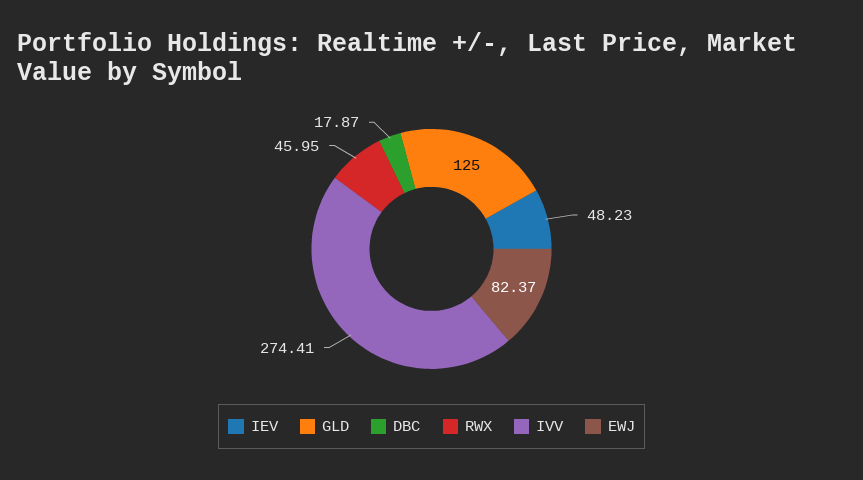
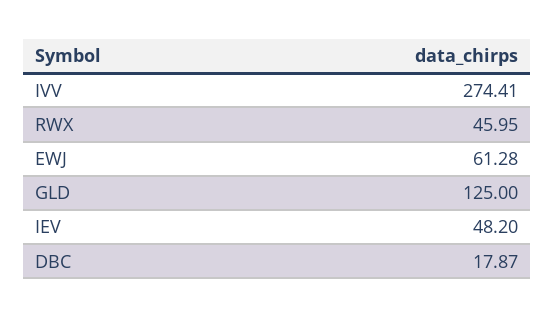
  {
-   "IEV": 48.23,
+   "IEV": 48.2,
    "GLD": 125,
    "DBC": 17.87,
    "RWX": 45.95,
    "IVV": 274.41,
-   "EWJ": 82.37
+   "EWJ": 61.28
  }

